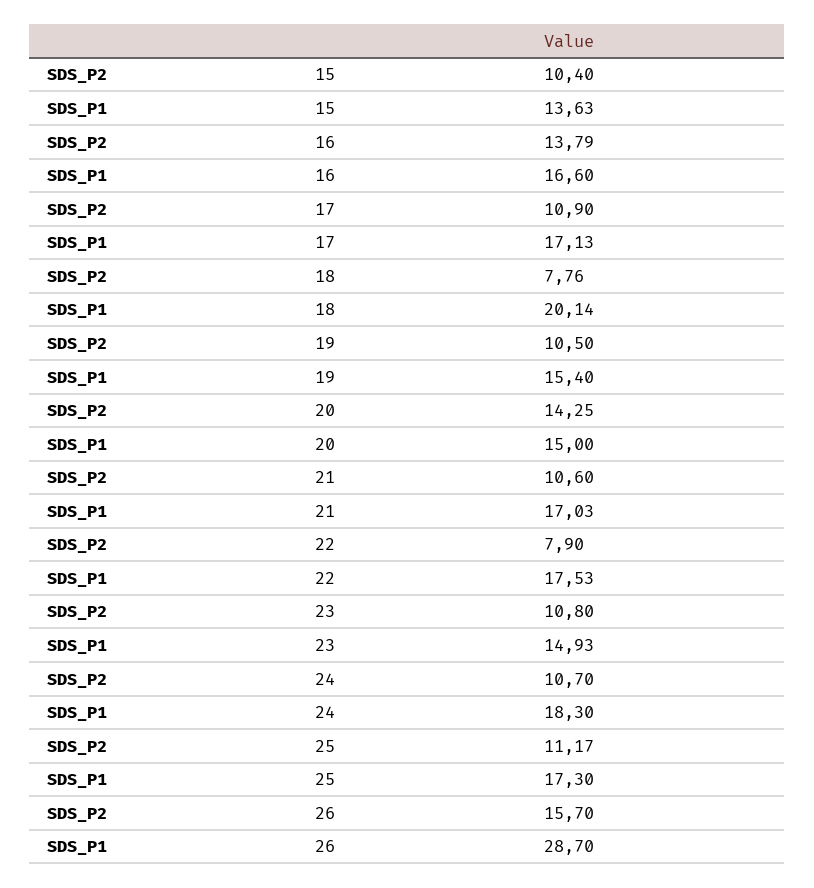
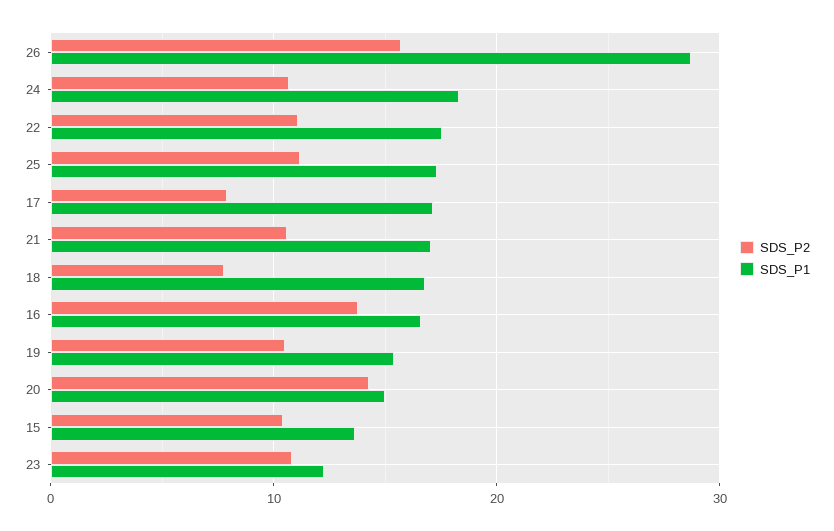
  {
    "SDS_P2": {
      "15": 10.4,
      "16": 13.79,
-     "17": 10.9,
+     "17": 8,
      "18": 7.76,
      "19": 10.5,
      "20": 14.25,
      "21": 10.6,
-     "22": 7.9,
+     "22": 11,
      "23": 10.8,
      "24": 10.7,
      "25": 11.17,
      "26": 15.7
    },
    "SDS_P1": {
      "15": 13.63,
      "16": 16.6,
      "17": 17.13,
-     "18": 20.14,
+     "18": 17,
      "19": 15.4,
      "20": 15,
      "21": 17.03,
      "22": 17.53,
-     "23": 14.93,
+     "23": 12,
      "24": 18.3,
      "25": 17.3,
      "26": 28.7
    }
  }

